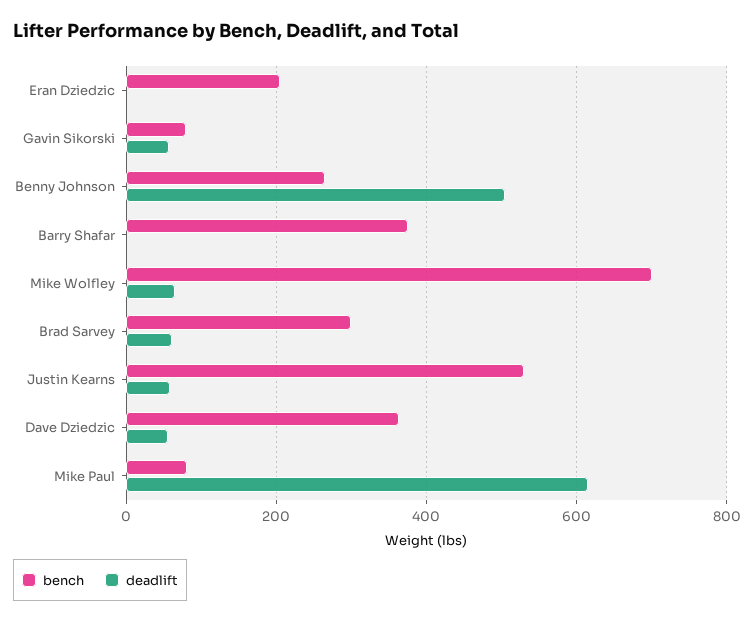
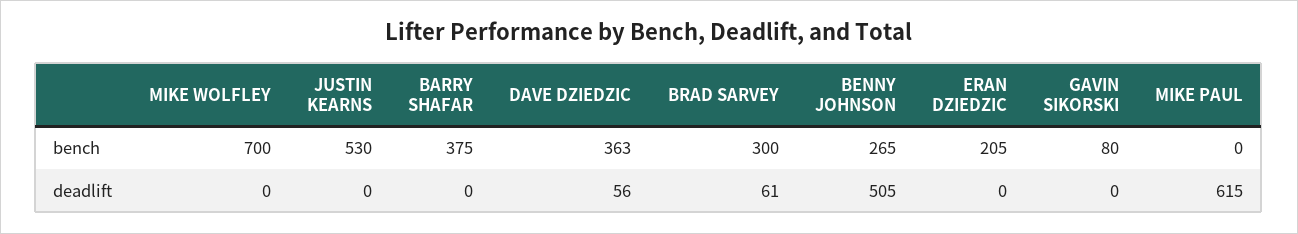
  {
    "bench": {
      "Eran Dziedzic": 205,
      "Gavin Sikorski": 80,
      "Benny Johnson": 265,
      "Barry Shafar": 375,
      "Mike Wolfley": 700,
      "Brad Sarvey": 300,
      "Justin Kearns": 530,
      "Dave Dziedzic": 363,
-     "Mike Paul": 80
+     "Mike Paul": 0
    },
    "deadlift": {
      "Eran Dziedzic": 0,
-     "Gavin Sikorski": 60,
+     "Gavin Sikorski": 0,
      "Benny Johnson": 505,
      "Barry Shafar": 0,
-     "Mike Wolfley": 60,
+     "Mike Wolfley": 0,
      "Brad Sarvey": 61,
-     "Justin Kearns": 60,
+     "Justin Kearns": 0,
      "Dave Dziedzic": 56,
      "Mike Paul": 615
    }
  }

